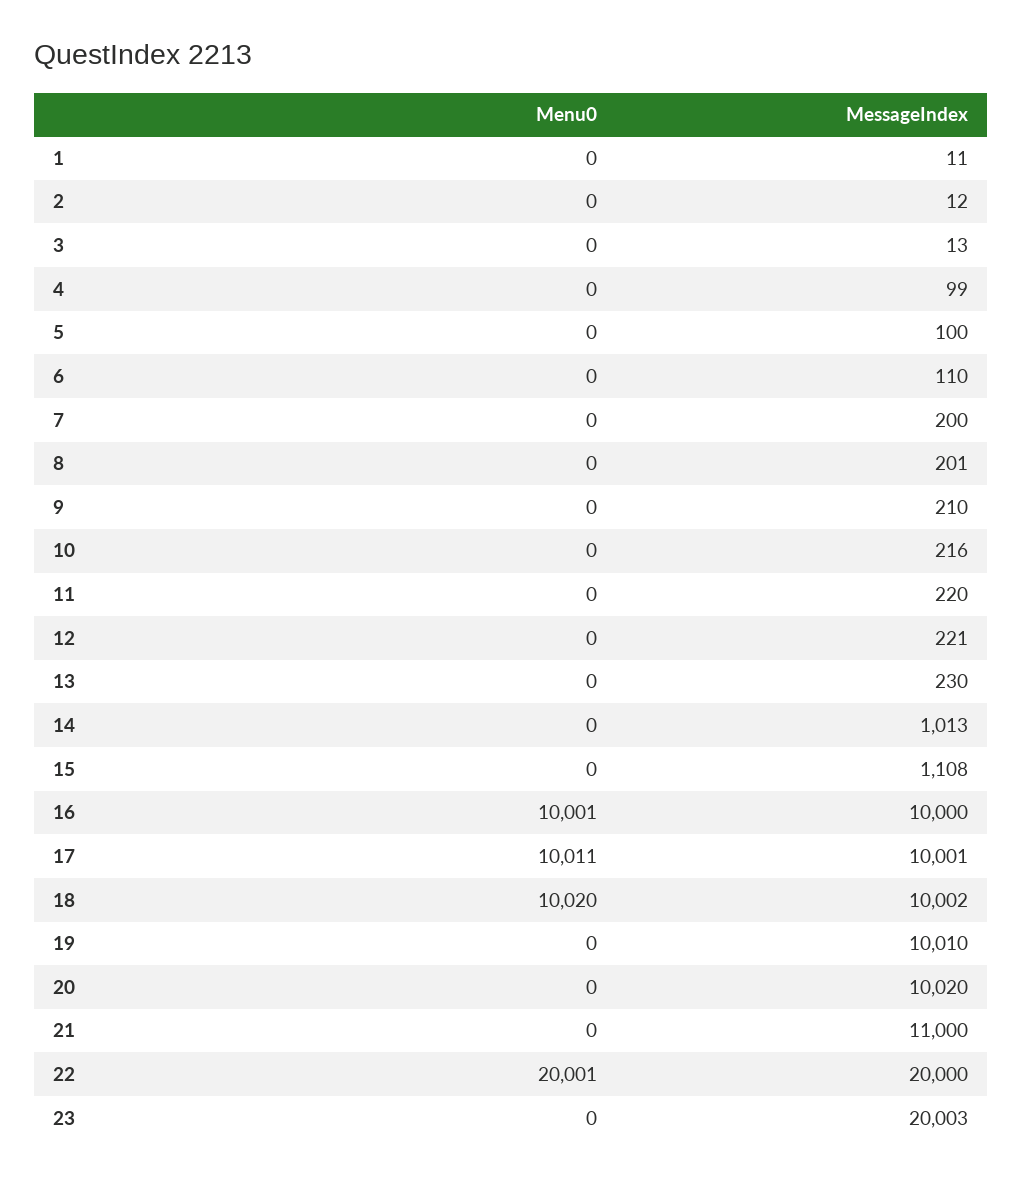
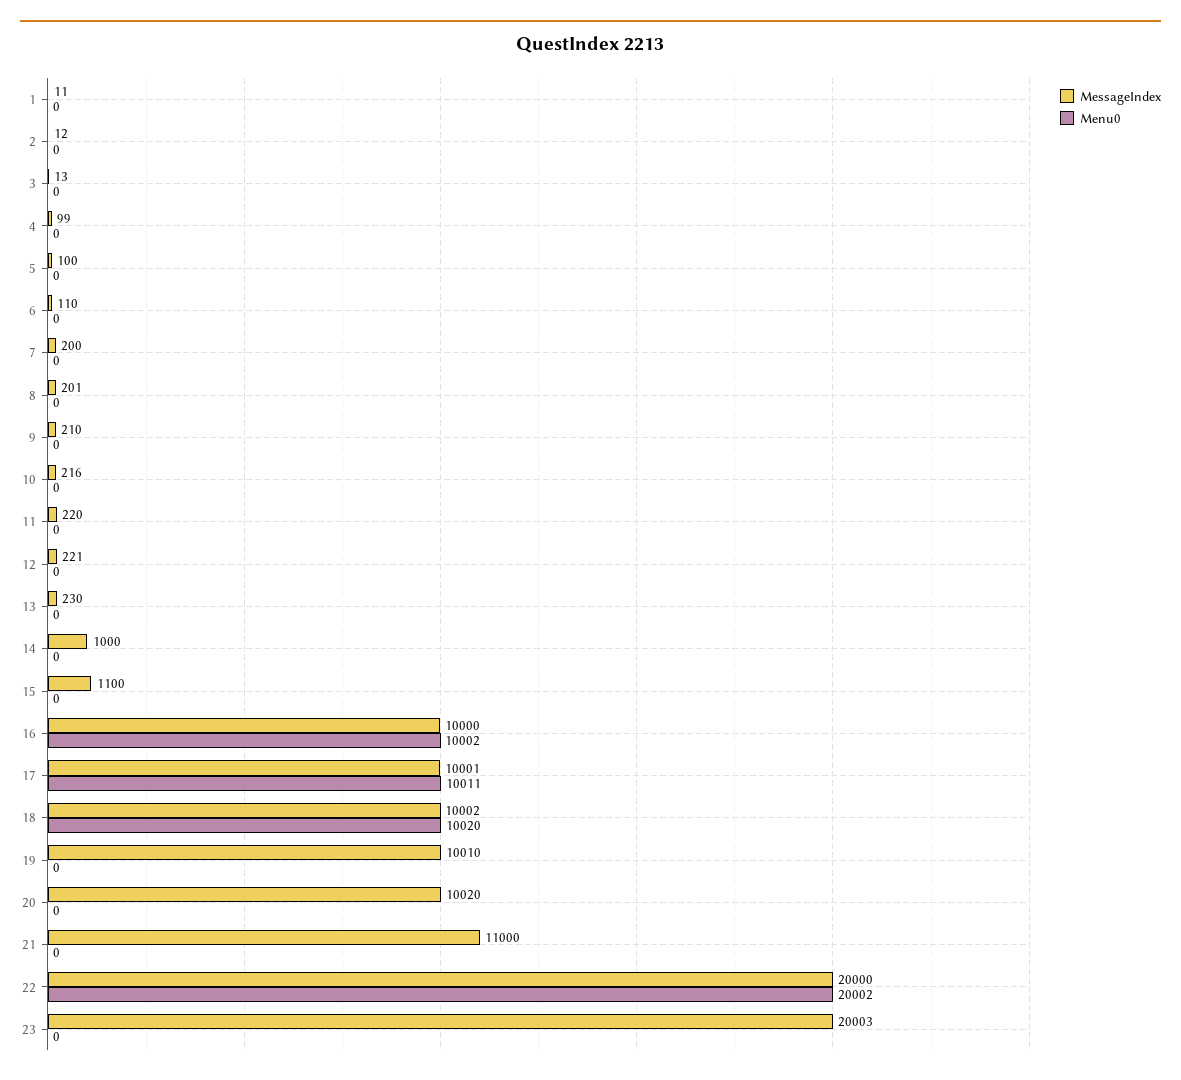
  {
    "Menu0": {
      "1": 0,
      "2": 0,
      "3": 0,
      "4": 0,
      "5": 0,
      "6": 0,
      "7": 0,
      "8": 0,
      "9": 0,
      "10": 0,
      "11": 0,
      "12": 0,
      "13": 0,
      "14": 0,
      "15": 0,
-     "16": 10001,
+     "16": 10002,
      "17": 10011,
      "18": 10020,
      "19": 0,
      "20": 0,
      "21": 0,
-     "22": 20001,
+     "22": 20002,
      "23": 0
    },
    "MessageIndex": {
      "1": 11,
      "2": 12,
      "3": 13,
      "4": 99,
      "5": 100,
      "6": 110,
      "7": 200,
      "8": 201,
      "9": 210,
      "10": 216,
      "11": 220,
      "12": 221,
      "13": 230,
-     "14": 1013,
+     "14": 1000,
-     "15": 1108,
+     "15": 1100,
      "16": 10000,
      "17": 10001,
      "18": 10002,
      "19": 10010,
      "20": 10020,
      "21": 11000,
      "22": 20000,
      "23": 20003
    }
  }

